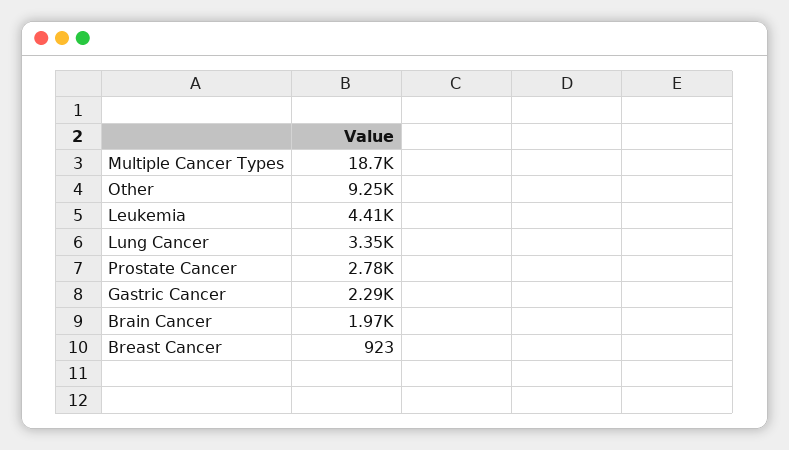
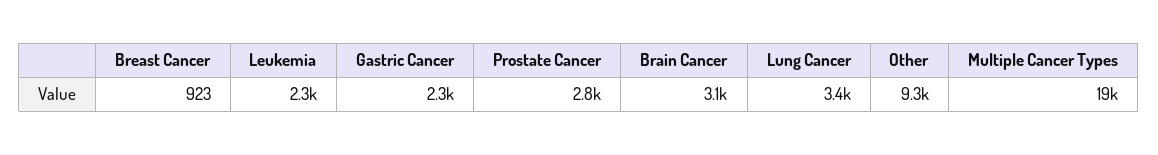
  {
    "Multiple Cancer Types": 18700,
    "Other": 9250,
-   "Leukemia": 4410,
+   "Leukemia": 2300,
    "Lung Cancer": 3350,
    "Prostate Cancer": 2780,
    "Gastric Cancer": 2290,
-   "Brain Cancer": 1970,
+   "Brain Cancer": 3100,
    "Breast Cancer": 923
  }

